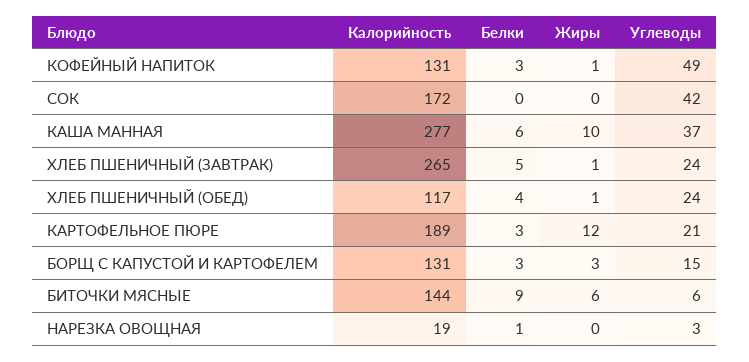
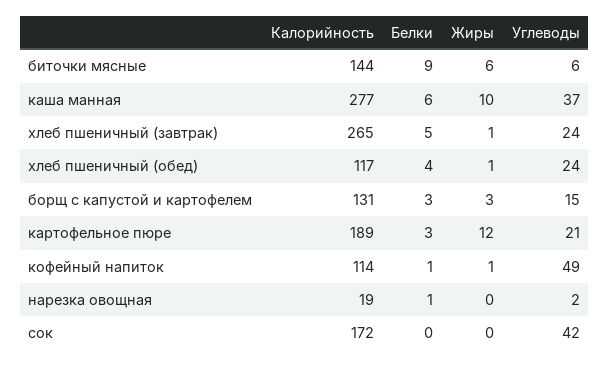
  {
    "Калорийность": {
-     "КОФЕЙНЫЙ НАПИТОК": 131,
+     "КОФЕЙНЫЙ НАПИТОК": 114,
      "СОК": 172,
      "КАША МАННАЯ": 277,
      "ХЛЕБ ПШЕНИЧНЫЙ (ЗАВТРАК)": 265,
      "ХЛЕБ ПШЕНИЧНЫЙ (ОБЕД)": 117,
      "КАРТОФЕЛЬНОЕ ПЮРЕ": 189,
      "БОРЩ С КАПУСТОЙ И КАРТОФЕЛЕМ": 131,
      "БИТОЧКИ МЯСНЫЕ": 144,
      "НАРЕЗКА ОВОЩНАЯ": 19
    },
    "Белки": {
-     "КОФЕЙНЫЙ НАПИТОК": 3,
+     "КОФЕЙНЫЙ НАПИТОК": 1,
      "СОК": 0,
      "КАША МАННАЯ": 6,
      "ХЛЕБ ПШЕНИЧНЫЙ (ЗАВТРАК)": 5,
      "ХЛЕБ ПШЕНИЧНЫЙ (ОБЕД)": 4,
      "КАРТОФЕЛЬНОЕ ПЮРЕ": 3,
      "БОРЩ С КАПУСТОЙ И КАРТОФЕЛЕМ": 3,
      "БИТОЧКИ МЯСНЫЕ": 9,
      "НАРЕЗКА ОВОЩНАЯ": 1
    },
    "Жиры": {
      "КОФЕЙНЫЙ НАПИТОК": 1,
      "СОК": 0,
      "КАША МАННАЯ": 10,
      "ХЛЕБ ПШЕНИЧНЫЙ (ЗАВТРАК)": 1,
      "ХЛЕБ ПШЕНИЧНЫЙ (ОБЕД)": 1,
      "КАРТОФЕЛЬНОЕ ПЮРЕ": 12,
      "БОРЩ С КАПУСТОЙ И КАРТОФЕЛЕМ": 3,
      "БИТОЧКИ МЯСНЫЕ": 6,
      "НАРЕЗКА ОВОЩНАЯ": 0
    },
    "Углеводы": {
      "КОФЕЙНЫЙ НАПИТОК": 49,
      "СОК": 42,
      "КАША МАННАЯ": 37,
      "ХЛЕБ ПШЕНИЧНЫЙ (ЗАВТРАК)": 24,
      "ХЛЕБ ПШЕНИЧНЫЙ (ОБЕД)": 24,
      "КАРТОФЕЛЬНОЕ ПЮРЕ": 21,
      "БОРЩ С КАПУСТОЙ И КАРТОФЕЛЕМ": 15,
      "БИТОЧКИ МЯСНЫЕ": 6,
-     "НАРЕЗКА ОВОЩНАЯ": 3
+     "НАРЕЗКА ОВОЩНАЯ": 2
    }
  }

